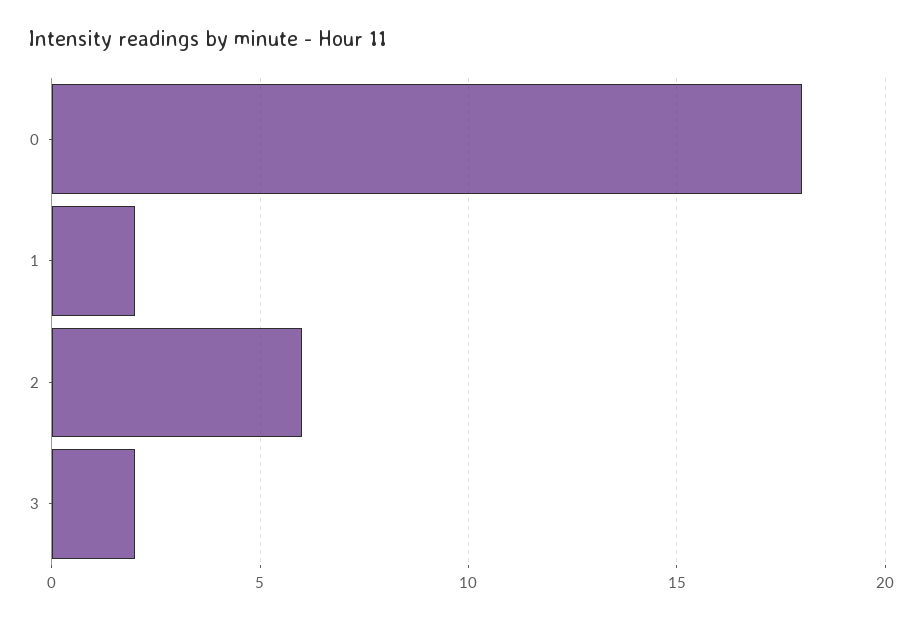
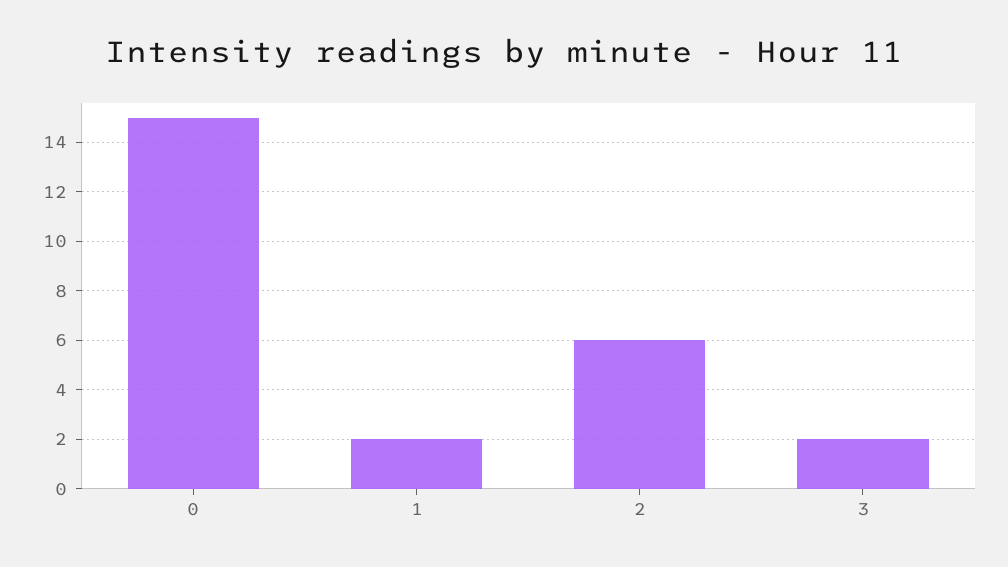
  {
-   "0": 18,
+   "0": 15,
    "1": 2,
    "2": 6,
    "3": 2
  }

